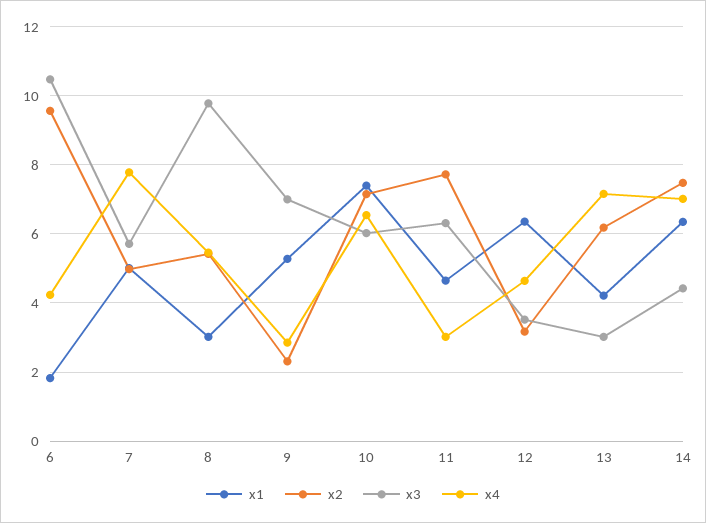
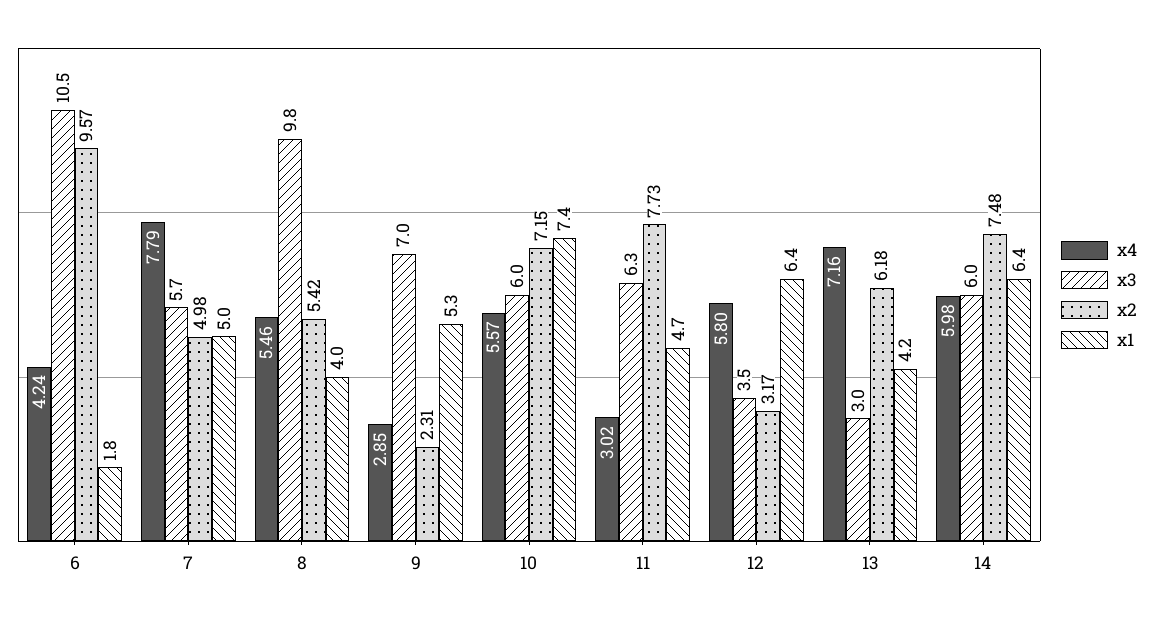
  {
    "x1": {
      "6": 1.8,
      "7": 5,
-     "8": 3,
+     "8": 4,
      "9": 5.3,
      "10": 7.4,
      "11": 4.7,
      "12": 6.4,
      "13": 4.2,
      "14": 6.4
    },
    "x2": {
      "6": 9.57,
      "7": 4.98,
      "8": 5.42,
      "9": 2.31,
      "10": 7.15,
      "11": 7.73,
      "12": 3.17,
      "13": 6.18,
      "14": 7.48
    },
    "x3": {
      "6": 10.5,
      "7": 5.7,
      "8": 9.8,
      "9": 7,
      "10": 6,
      "11": 6.3,
      "12": 3.5,
      "13": 3,
-     "14": 4.4
+     "14": 6
    },
    "x4": {
      "6": 4.24,
      "7": 7.79,
      "8": 5.46,
      "9": 2.85,
-     "10": 6.6,
+     "10": 5.57,
      "11": 3.02,
-     "12": 4.6,
+     "12": 5.8,
      "13": 7.16,
-     "14": 7
+     "14": 5.98
    }
  }

